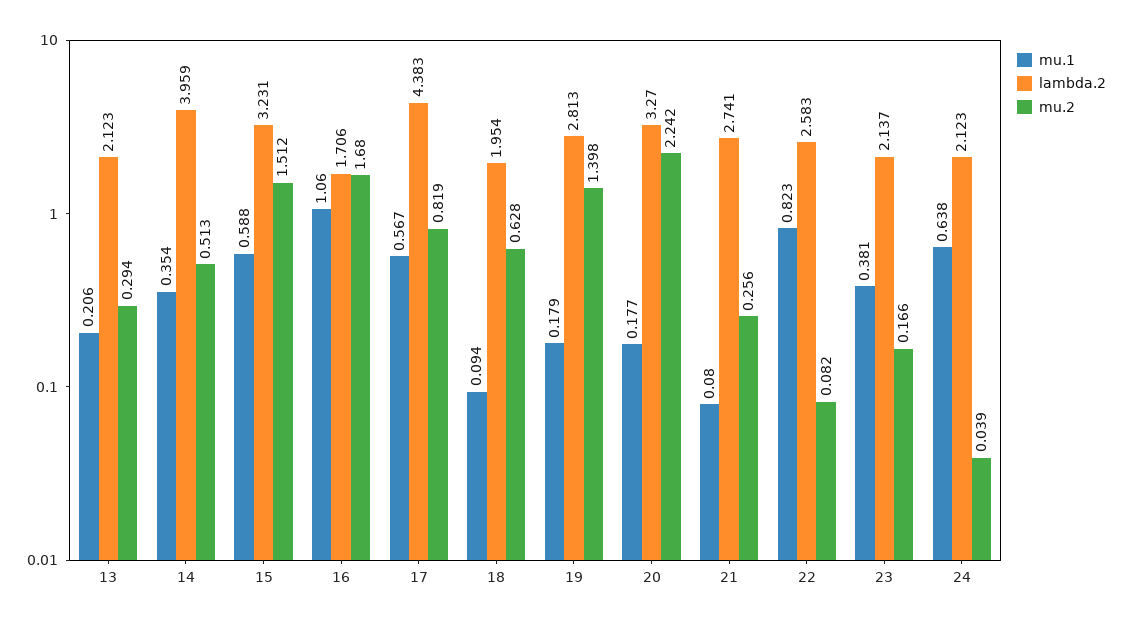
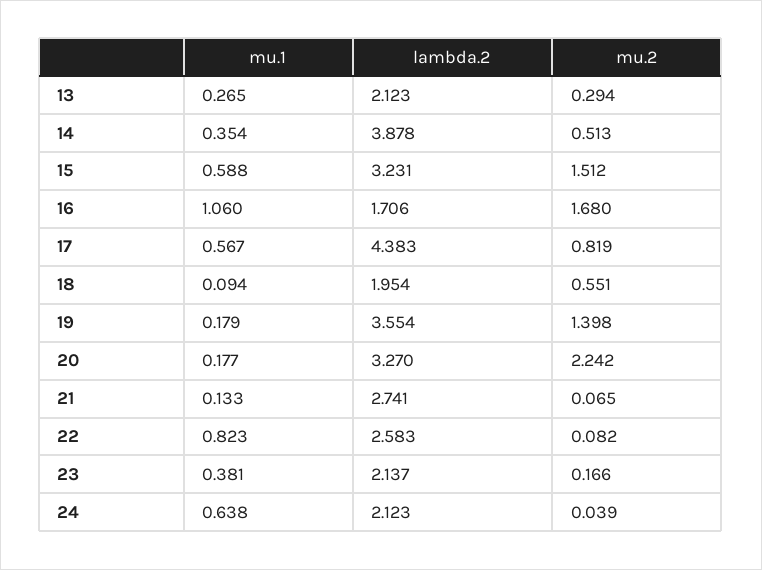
  {
    "mu.1": {
-     "13": 0.206,
+     "13": 0.265,
      "14": 0.354,
      "15": 0.588,
      "16": 1.06,
      "17": 0.567,
      "18": 0.094,
      "19": 0.179,
      "20": 0.177,
-     "21": 0.08,
+     "21": 0.133,
      "22": 0.823,
      "23": 0.381,
      "24": 0.638
    },
    "lambda.2": {
      "13": 2.123,
-     "14": 3.959,
+     "14": 3.878,
      "15": 3.231,
      "16": 1.706,
      "17": 4.383,
      "18": 1.954,
-     "19": 2.813,
+     "19": 3.554,
      "20": 3.27,
      "21": 2.741,
      "22": 2.583,
      "23": 2.137,
      "24": 2.123
    },
    "mu.2": {
      "13": 0.294,
      "14": 0.513,
      "15": 1.512,
      "16": 1.68,
      "17": 0.819,
-     "18": 0.628,
+     "18": 0.551,
      "19": 1.398,
      "20": 2.242,
-     "21": 0.256,
+     "21": 0.065,
      "22": 0.082,
      "23": 0.166,
      "24": 0.039
    }
  }

